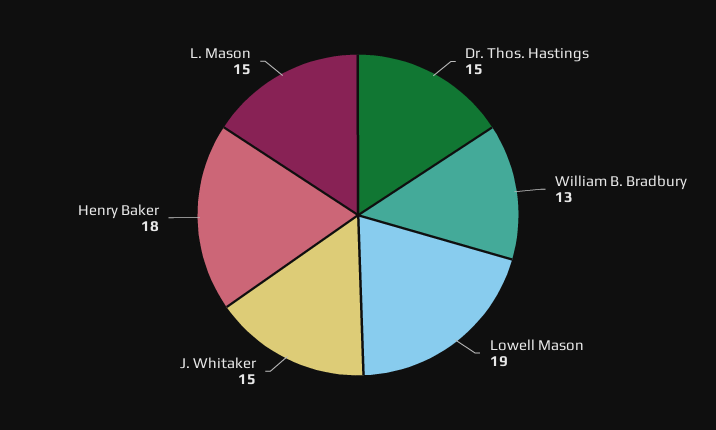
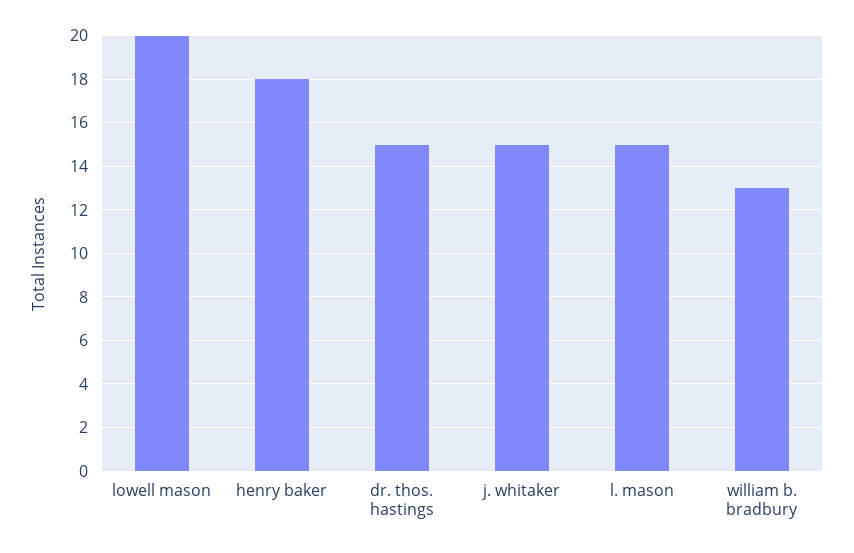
  {
    "Dr. Thos. Hastings": 15,
    "William B. Bradbury": 13,
-   "Lowell Mason": 19,
+   "Lowell Mason": 20,
    "J. Whitaker": 15,
    "Henry Baker": 18,
    "L. Mason": 15
  }

